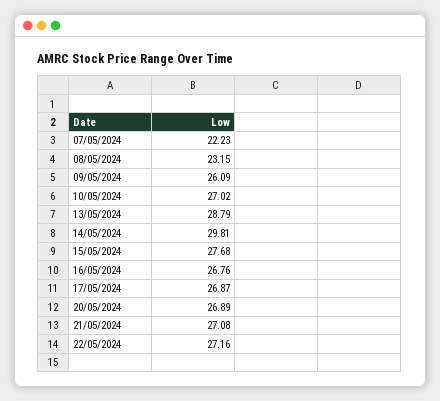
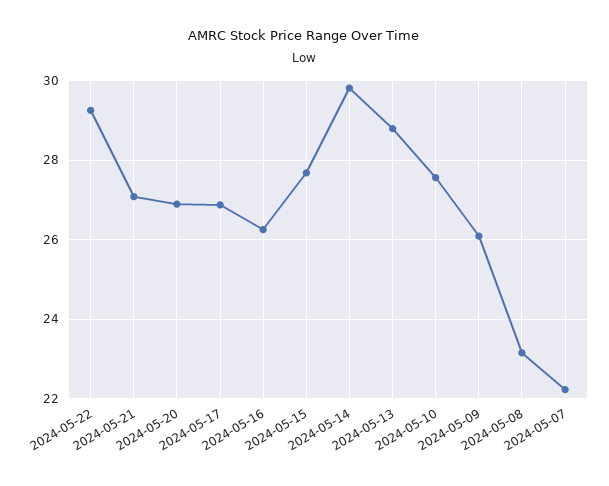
  {
    "07/05/2024": 22.23,
    "08/05/2024": 23.15,
    "09/05/2024": 26.09,
-   "10/05/2024": 27.02,
+   "10/05/2024": 27.6,
    "13/05/2024": 28.79,
    "14/05/2024": 29.81,
    "15/05/2024": 27.68,
-   "16/05/2024": 26.76,
+   "16/05/2024": 26.2,
    "17/05/2024": 26.87,
    "20/05/2024": 26.89,
    "21/05/2024": 27.08,
-   "22/05/2024": 27.16
+   "22/05/2024": 29.2
  }

